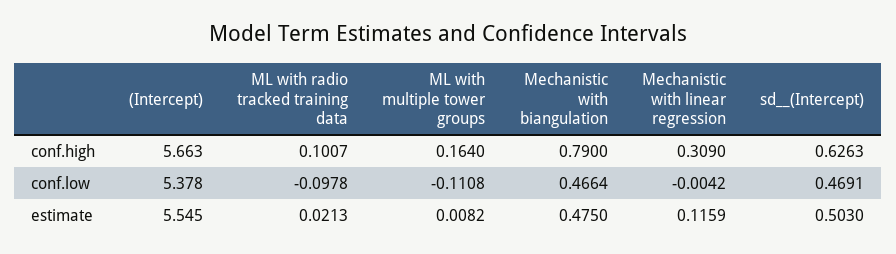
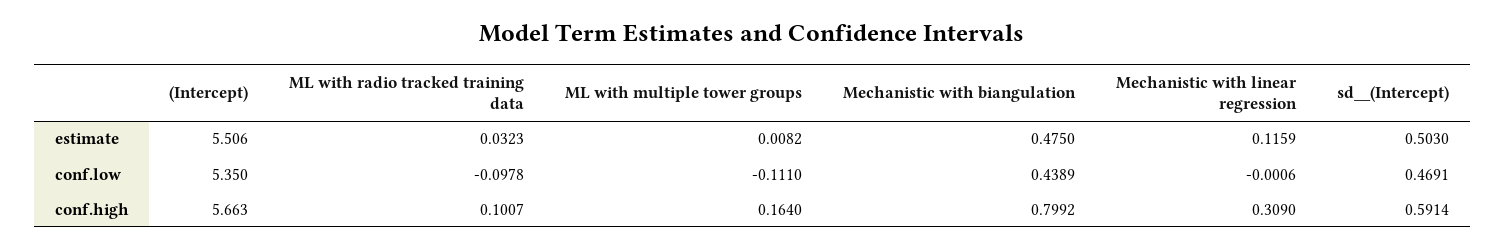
  {
    "(Intercept)": {
      "conf.high": 5.663,
-     "conf.low": 5.378,
+     "conf.low": 5.35,
-     "estimate": 5.545
+     "estimate": 5.506
    },
    "ML with radio tracked training data": {
      "conf.high": 0.1007,
      "conf.low": -0.0978,
-     "estimate": 0.0213
+     "estimate": 0.0323
    },
    "ML with multiple tower groups": {
      "conf.high": 0.164,
-     "conf.low": -0.1108,
+     "conf.low": -0.111,
      "estimate": 0.0082
    },
    "Mechanistic with biangulation": {
-     "conf.high": 0.79,
+     "conf.high": 0.7992,
-     "conf.low": 0.4664,
+     "conf.low": 0.4389,
      "estimate": 0.475
    },
    "Mechanistic with linear regression": {
      "conf.high": 0.309,
-     "conf.low": -0.0042,
+     "conf.low": -0.0006,
      "estimate": 0.1159
    },
    "sd__(Intercept)": {
-     "conf.high": 0.6263,
+     "conf.high": 0.5914,
      "conf.low": 0.4691,
      "estimate": 0.503
    }
  }

